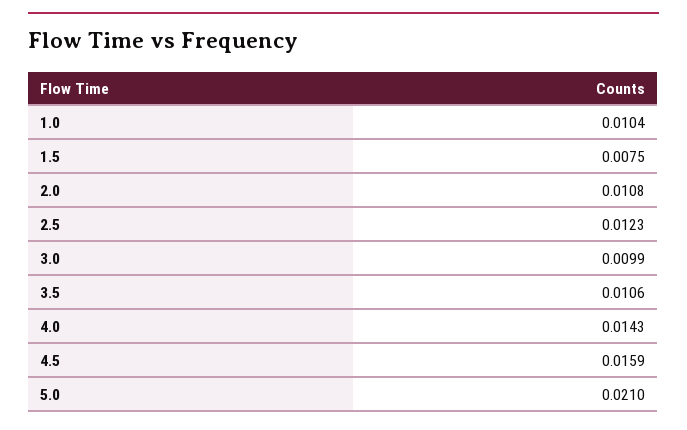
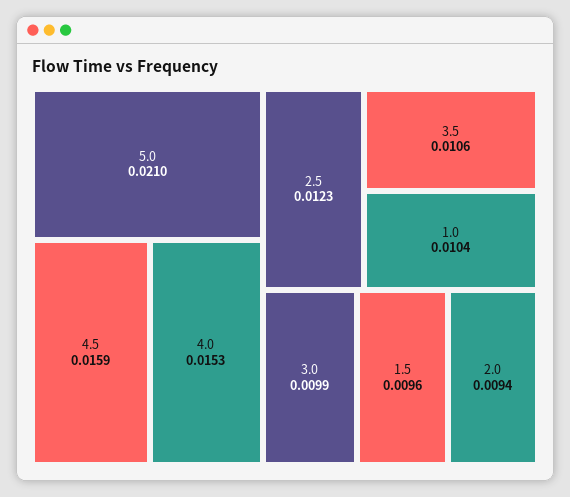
  {
    "1.0": 0.0104,
-   "1.5": 0.0075,
+   "1.5": 0.0096,
-   "2.0": 0.0108,
+   "2.0": 0.0094,
    "2.5": 0.0123,
    "3.0": 0.0099,
    "3.5": 0.0106,
-   "4.0": 0.0143,
+   "4.0": 0.0153,
    "4.5": 0.0159,
    "5.0": 0.021
  }

